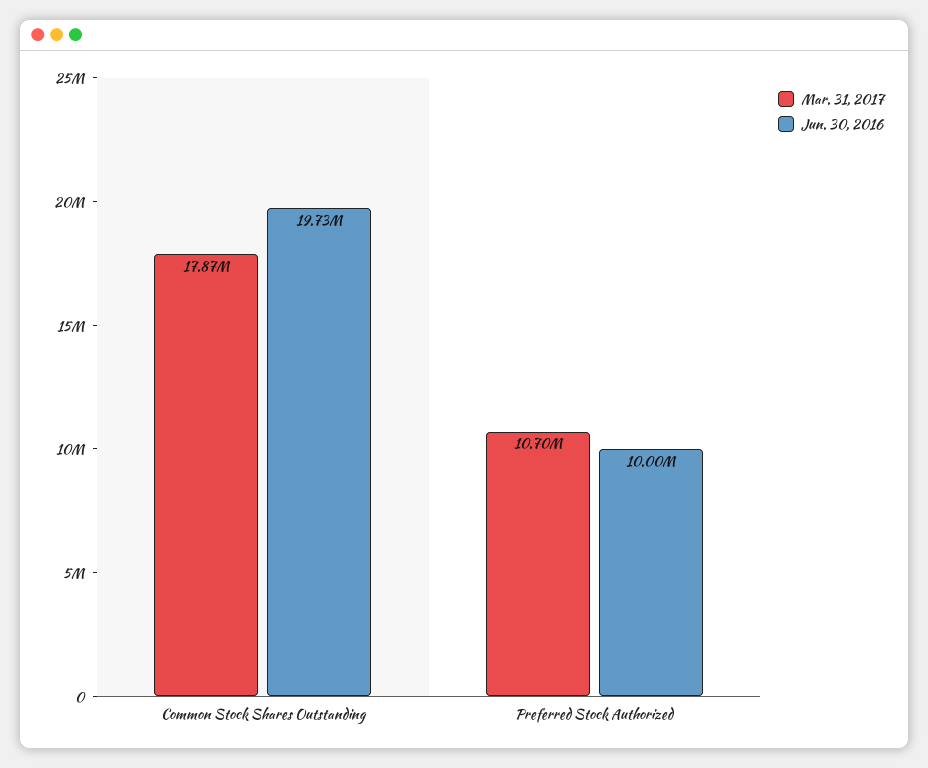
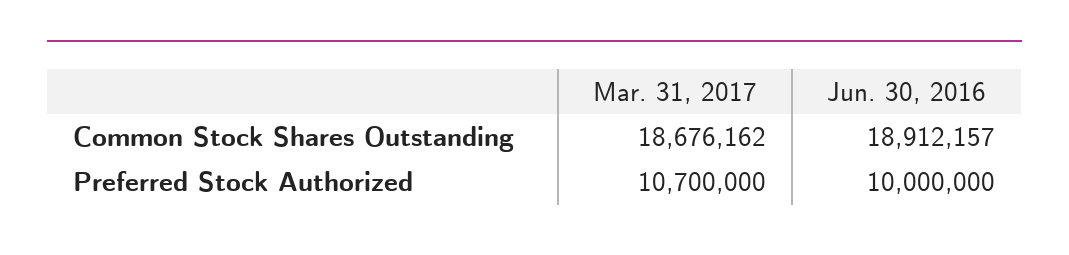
  {
    "Mar. 31, 2017": {
-     "Common Stock Shares Outstanding": 17870000,
+     "Common Stock Shares Outstanding": 18676162,
      "Preferred Stock Authorized": 10700000
    },
    "Jun. 30, 2016": {
-     "Common Stock Shares Outstanding": 19730000,
+     "Common Stock Shares Outstanding": 18912157,
      "Preferred Stock Authorized": 10000000
    }
  }

